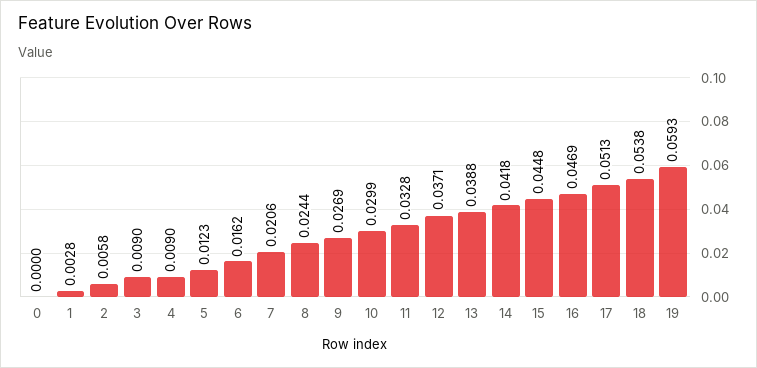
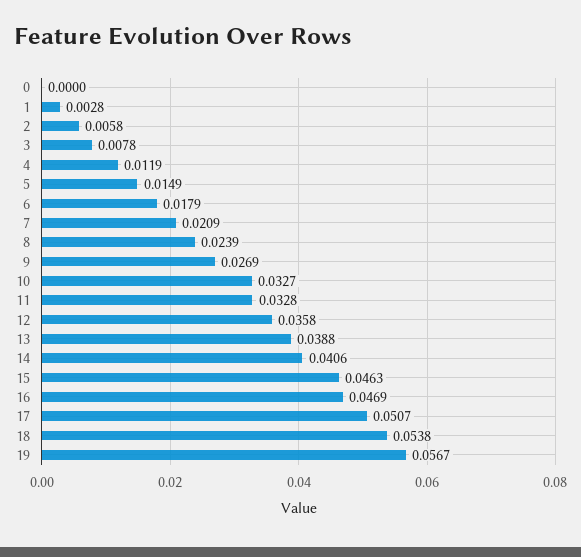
  {
    "0": 0,
    "1": 0.0028,
    "2": 0.0058,
-   "3": 0.009,
+   "3": 0.0078,
-   "4": 0.009,
+   "4": 0.0119,
-   "5": 0.0123,
+   "5": 0.0149,
-   "6": 0.0162,
+   "6": 0.0179,
-   "7": 0.0206,
+   "7": 0.0209,
-   "8": 0.0244,
+   "8": 0.0239,
    "9": 0.0269,
-   "10": 0.0299,
+   "10": 0.0327,
    "11": 0.0328,
-   "12": 0.0371,
+   "12": 0.0358,
    "13": 0.0388,
-   "14": 0.0418,
+   "14": 0.0406,
-   "15": 0.0448,
+   "15": 0.0463,
    "16": 0.0469,
-   "17": 0.0513,
+   "17": 0.0507,
    "18": 0.0538,
-   "19": 0.0593
+   "19": 0.0567
  }

